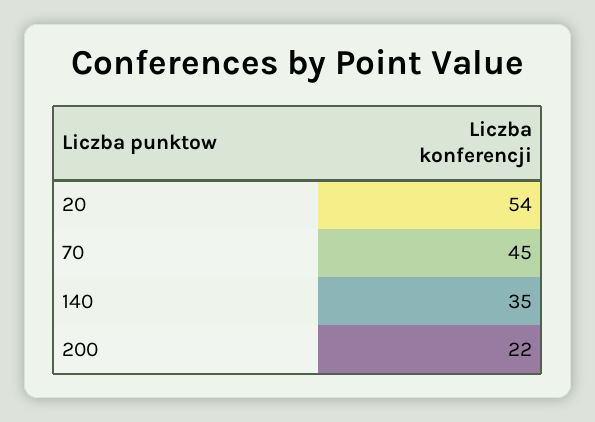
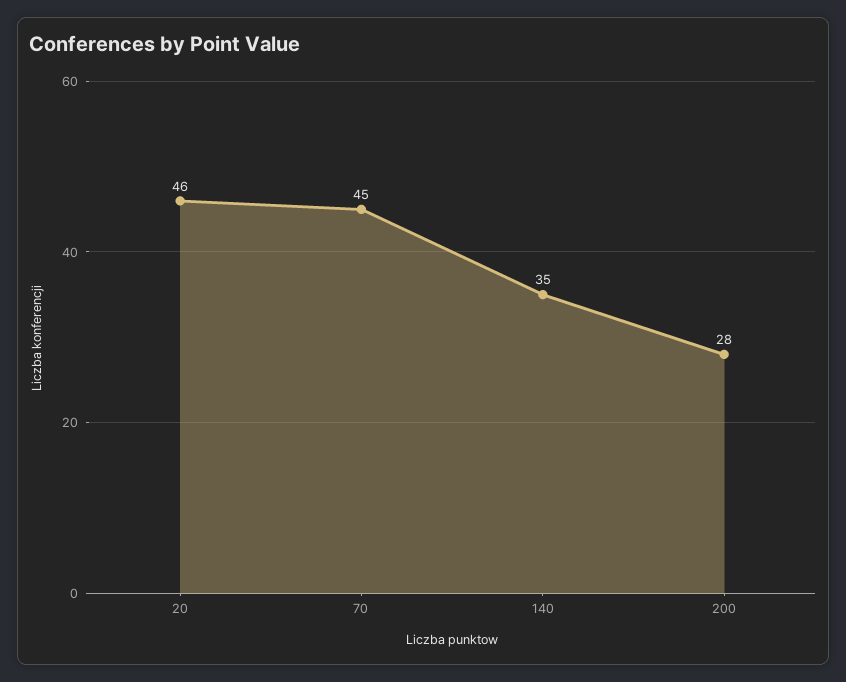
  {
-   "20": 54,
+   "20": 46,
    "70": 45,
    "140": 35,
-   "200": 22
+   "200": 28
  }

